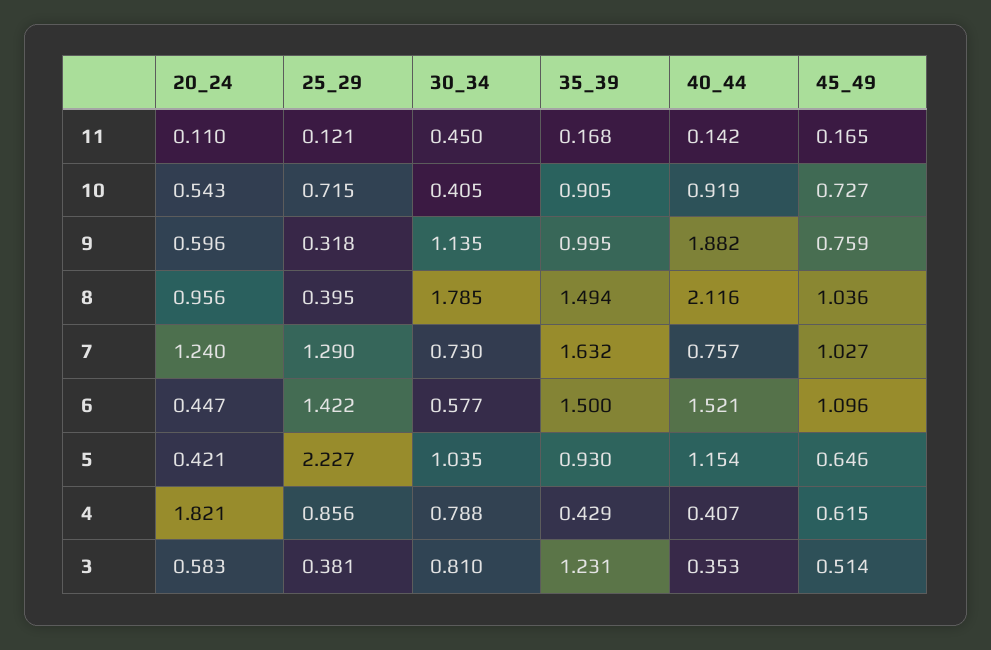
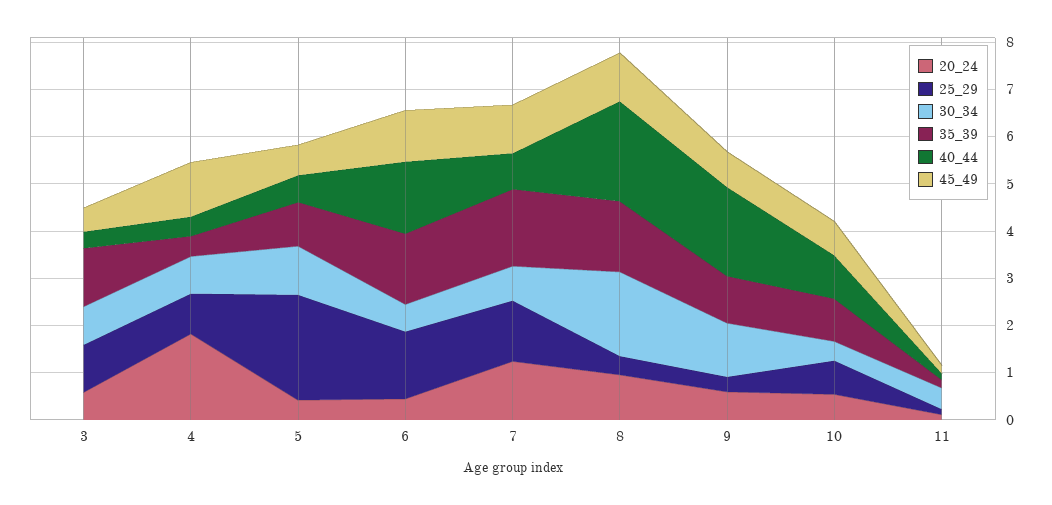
  {
    "20_24": {
      "11": 0.11,
      "10": 0.543,
      "9": 0.596,
      "8": 0.956,
      "7": 1.24,
      "6": 0.447,
      "5": 0.421,
      "4": 1.821,
      "3": 0.583
    },
    "25_29": {
      "11": 0.121,
      "10": 0.715,
      "9": 0.318,
      "8": 0.395,
      "7": 1.29,
      "6": 1.422,
      "5": 2.227,
      "4": 0.856,
-     "3": 0.381
+     "3": 1
    },
    "30_34": {
      "11": 0.45,
      "10": 0.405,
      "9": 1.135,
      "8": 1.785,
      "7": 0.73,
      "6": 0.577,
      "5": 1.035,
      "4": 0.788,
      "3": 0.81
    },
    "35_39": {
      "11": 0.168,
      "10": 0.905,
      "9": 0.995,
      "8": 1.494,
      "7": 1.632,
      "6": 1.5,
      "5": 0.93,
      "4": 0.429,
      "3": 1.231
    },
    "40_44": {
      "11": 0.142,
      "10": 0.919,
      "9": 1.882,
      "8": 2.116,
      "7": 0.757,
      "6": 1.521,
-     "5": 1.154,
+     "5": 0.6,
      "4": 0.407,
      "3": 0.353
    },
    "45_49": {
      "11": 0.165,
      "10": 0.727,
      "9": 0.759,
      "8": 1.036,
      "7": 1.027,
      "6": 1.096,
      "5": 0.646,
-     "4": 0.615,
+     "4": 1.2,
      "3": 0.514
    }
  }

